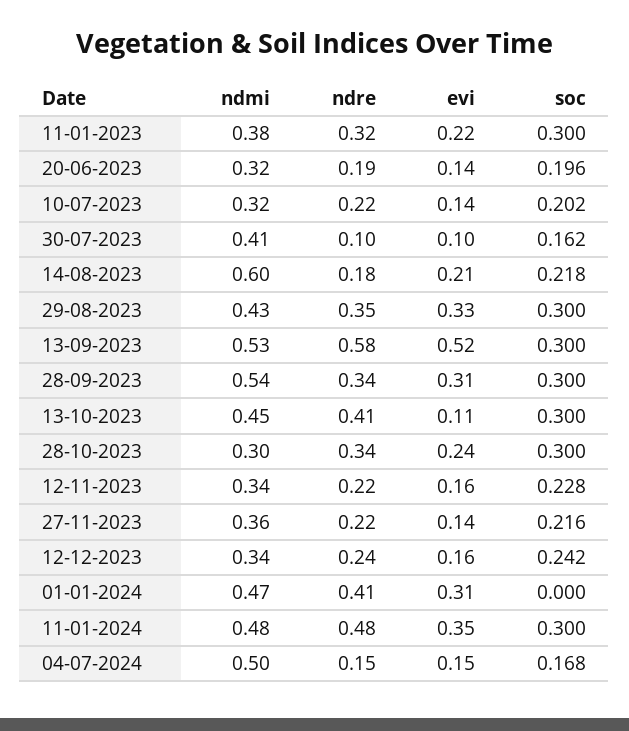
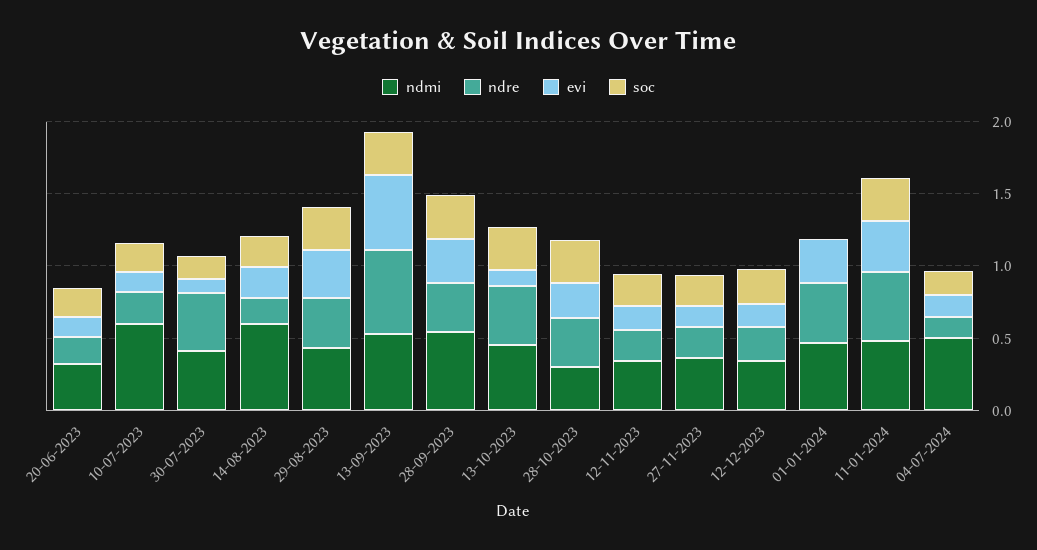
  {
    "ndmi": {
-     "11-01-2023": 0.38,
      "20-06-2023": 0.32,
-     "10-07-2023": 0.32,
+     "10-07-2023": 0.6,
      "30-07-2023": 0.41,
      "14-08-2023": 0.6,
      "29-08-2023": 0.43,
      "13-09-2023": 0.53,
      "28-09-2023": 0.54,
      "13-10-2023": 0.45,
      "28-10-2023": 0.3,
      "12-11-2023": 0.34,
      "27-11-2023": 0.36,
      "12-12-2023": 0.34,
      "01-01-2024": 0.47,
      "11-01-2024": 0.48,
      "04-07-2024": 0.5
    },
    "ndre": {
-     "11-01-2023": 0.32,
      "20-06-2023": 0.19,
      "10-07-2023": 0.22,
-     "30-07-2023": 0.1,
+     "30-07-2023": 0.4,
      "14-08-2023": 0.18,
      "29-08-2023": 0.35,
      "13-09-2023": 0.58,
      "28-09-2023": 0.34,
      "13-10-2023": 0.41,
      "28-10-2023": 0.34,
      "12-11-2023": 0.22,
      "27-11-2023": 0.22,
      "12-12-2023": 0.24,
      "01-01-2024": 0.41,
      "11-01-2024": 0.48,
      "04-07-2024": 0.15
    },
    "evi": {
-     "11-01-2023": 0.22,
      "20-06-2023": 0.14,
      "10-07-2023": 0.14,
      "30-07-2023": 0.1,
      "14-08-2023": 0.21,
      "29-08-2023": 0.33,
      "13-09-2023": 0.52,
      "28-09-2023": 0.31,
      "13-10-2023": 0.11,
      "28-10-2023": 0.24,
      "12-11-2023": 0.16,
      "27-11-2023": 0.14,
      "12-12-2023": 0.16,
      "01-01-2024": 0.31,
      "11-01-2024": 0.35,
      "04-07-2024": 0.15
    },
    "soc": {
-     "11-01-2023": 0.3,
      "20-06-2023": 0.196,
      "10-07-2023": 0.202,
      "30-07-2023": 0.162,
      "14-08-2023": 0.218,
      "29-08-2023": 0.3,
      "13-09-2023": 0.3,
      "28-09-2023": 0.3,
      "13-10-2023": 0.3,
      "28-10-2023": 0.3,
      "12-11-2023": 0.228,
      "27-11-2023": 0.216,
      "12-12-2023": 0.242,
      "01-01-2024": 0,
      "11-01-2024": 0.3,
      "04-07-2024": 0.168
    }
  }

